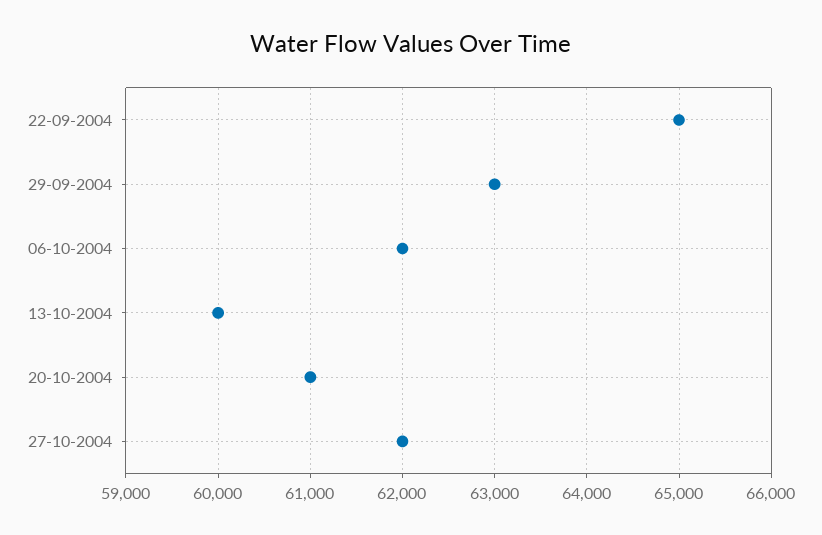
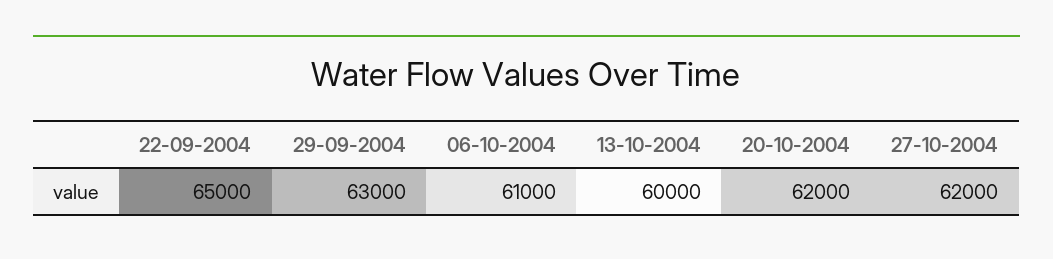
  {
    "22-09-2004": 65000,
    "29-09-2004": 63000,
-   "06-10-2004": 62000,
+   "06-10-2004": 61000,
    "13-10-2004": 60000,
-   "20-10-2004": 61000,
+   "20-10-2004": 62000,
    "27-10-2004": 62000
  }

